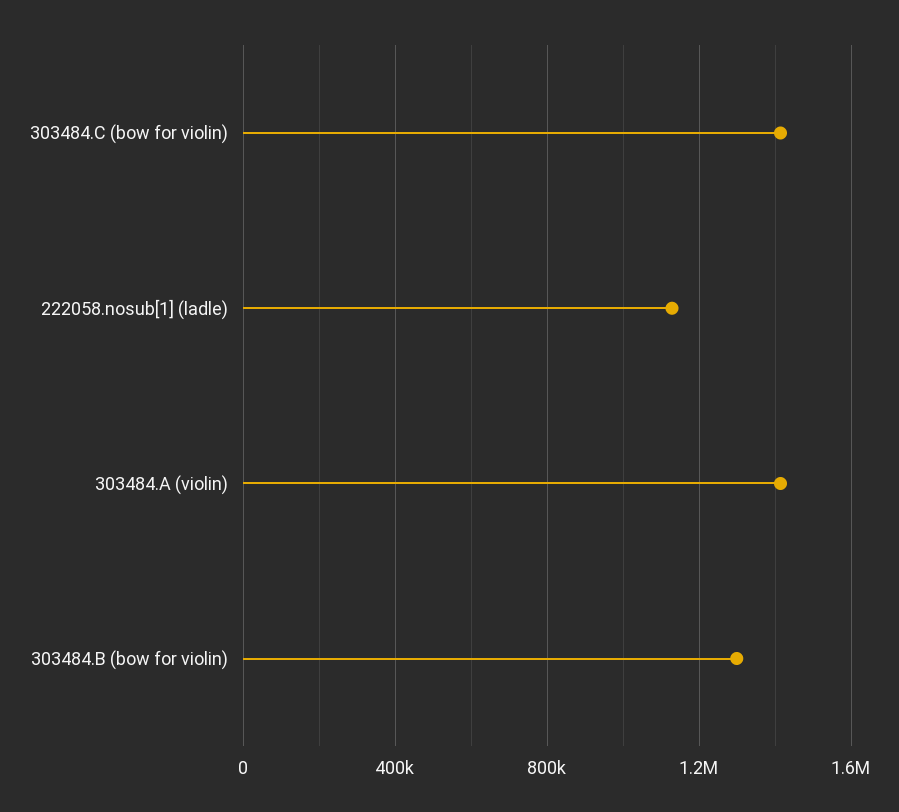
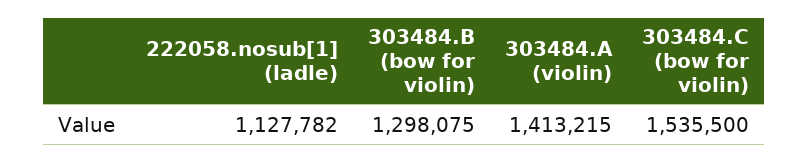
  {
-   "303484.C (bow for violin)": 1400000,
+   "303484.C (bow for violin)": 1535500,
    "222058.nosub[1] (ladle)": 1127782,
    "303484.A (violin)": 1413215,
    "303484.B (bow for violin)": 1298075
  }

